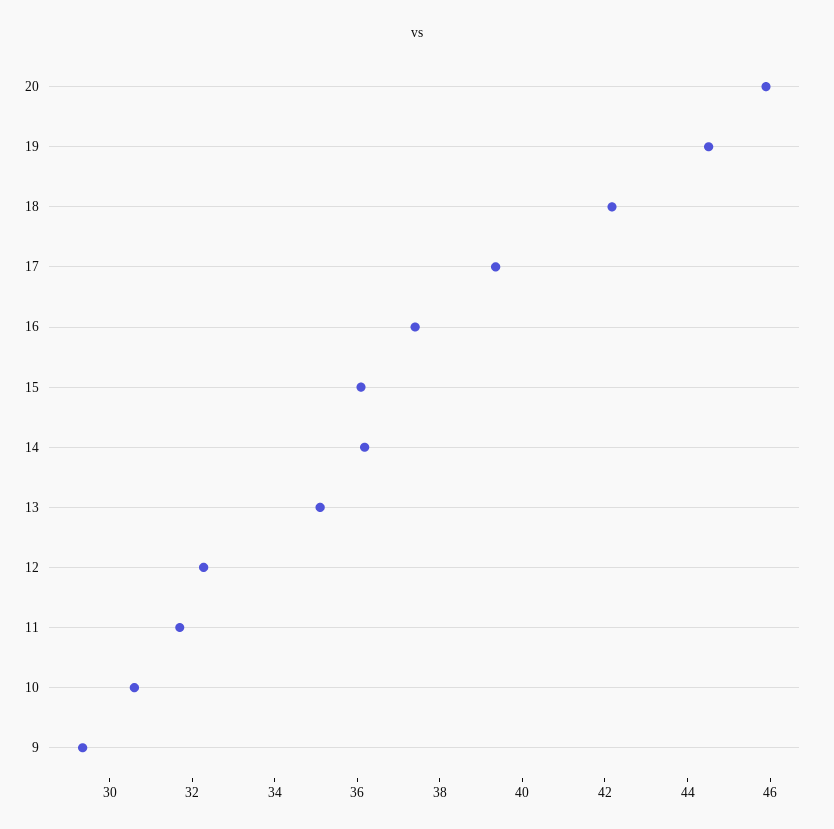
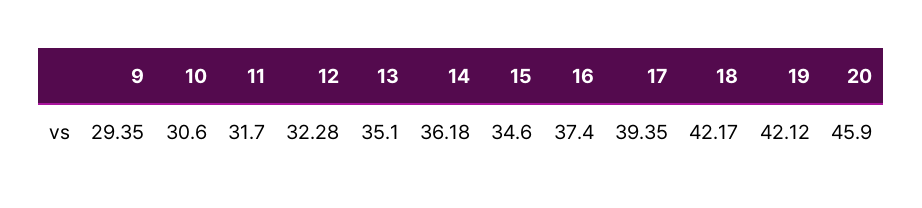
  {
    "20": 45.9,
-   "19": 44.5,
+   "19": 42.12,
    "18": 42.17,
    "17": 39.35,
    "16": 37.4,
-   "15": 36,
+   "15": 34.6,
    "14": 36.18,
    "13": 35.1,
    "12": 32.28,
    "11": 31.7,
    "10": 30.6,
    "9": 29.35
  }

